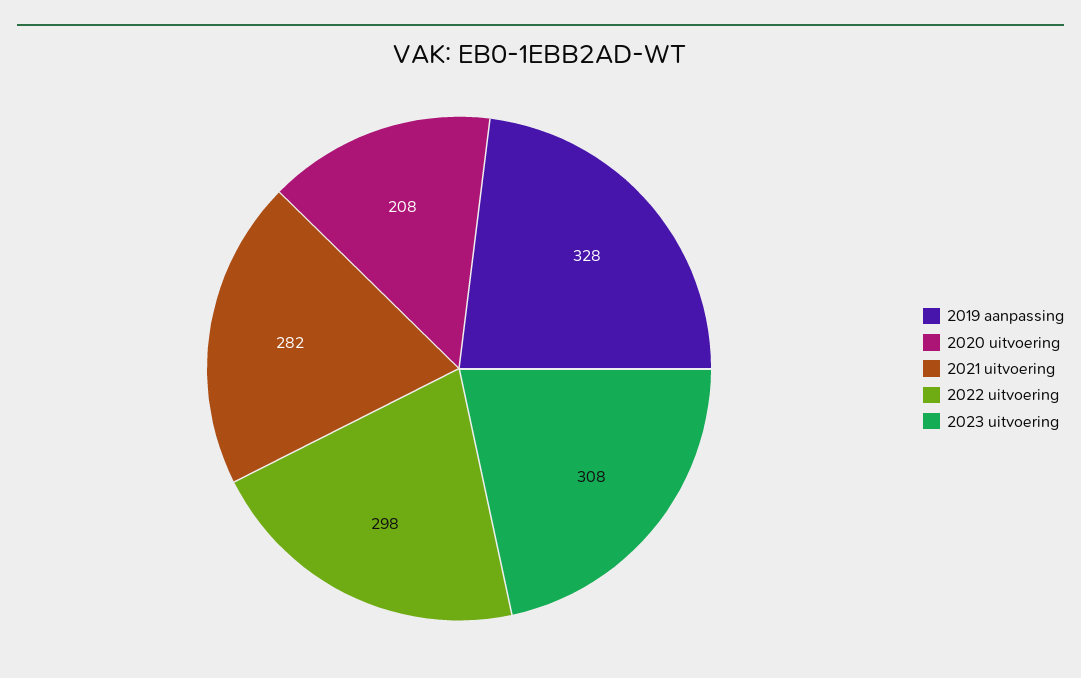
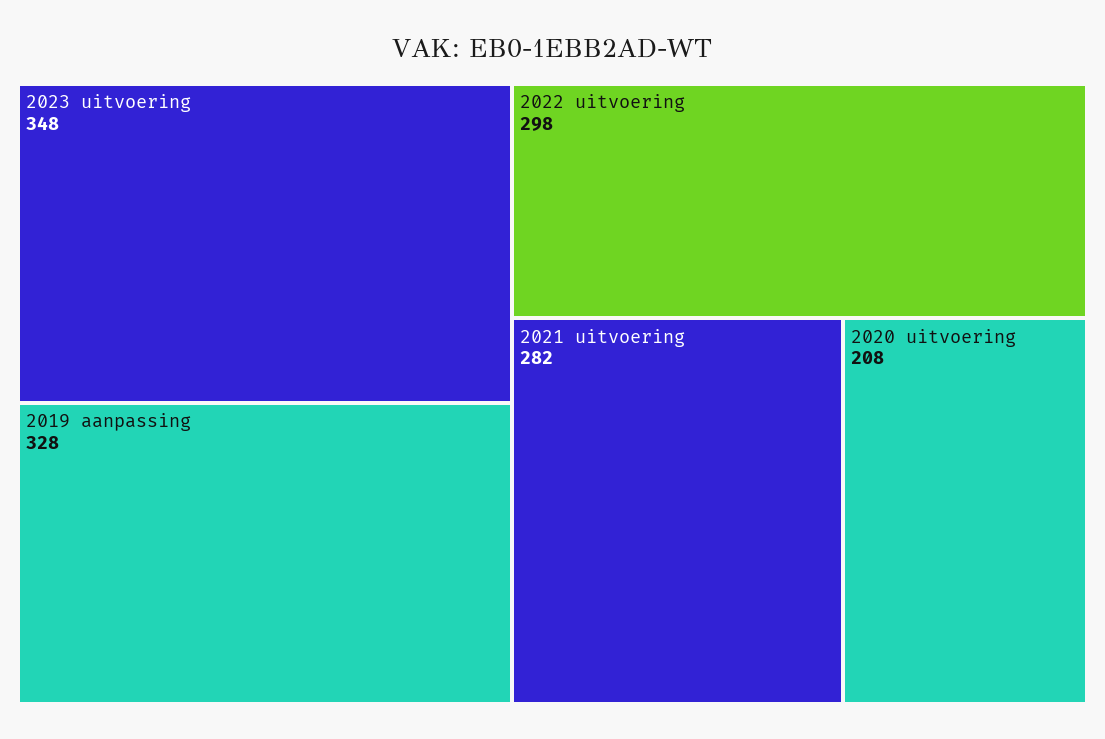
  {
    "2019 aanpassing": 328,
    "2020 uitvoering": 208,
    "2021 uitvoering": 282,
    "2022 uitvoering": 298,
-   "2023 uitvoering": 308
+   "2023 uitvoering": 348
  }

